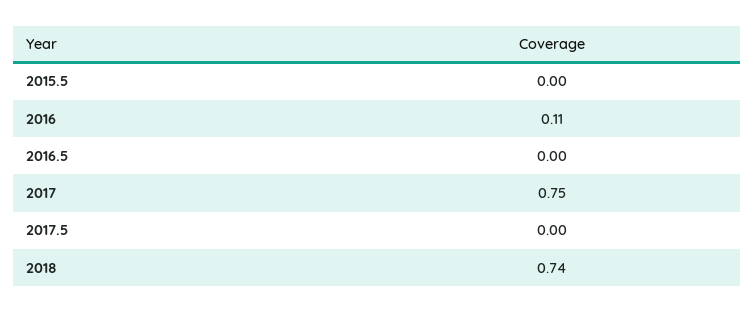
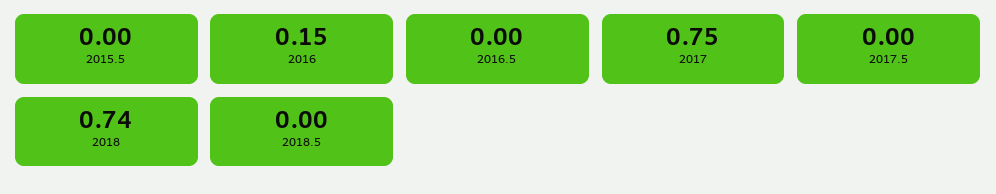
  {
    "2015.5": 0,
-   "2016": 0.11,
+   "2016": 0.15,
    "2016.5": 0,
    "2017": 0.75,
    "2017.5": 0,
-   "2018": 0.74
+   "2018": 0.74,
+   "2018.5": 0
  }

